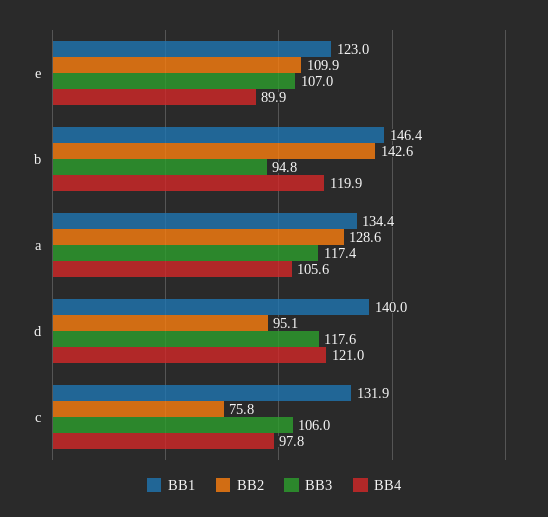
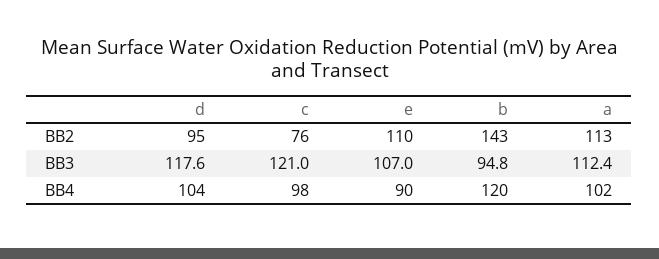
  {
-   "BB1": {
-     "e": 123,
-     "b": 146.4,
-     "a": 134.4,
-     "d": 140,
-     "c": 131.9
-   },
    "BB2": {
      "e": 109.9,
      "b": 142.6,
-     "a": 128.6,
+     "a": 113,
      "d": 95.1,
      "c": 75.8
    },
    "BB3": {
      "e": 107,
      "b": 94.8,
-     "a": 117.4,
+     "a": 112.4,
      "d": 117.6,
-     "c": 106
+     "c": 121
    },
    "BB4": {
      "e": 89.9,
      "b": 119.9,
-     "a": 105.6,
+     "a": 102,
-     "d": 121,
+     "d": 104,
      "c": 97.8
    }
  }

